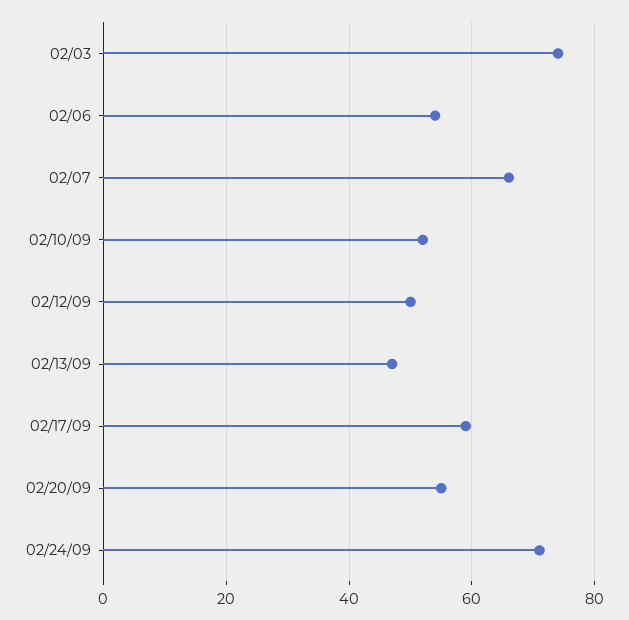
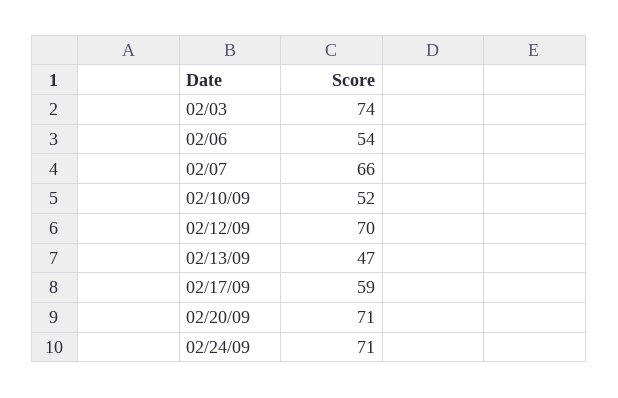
  {
    "02/03": 74,
    "02/06": 54,
    "02/07": 66,
    "02/10/09": 52,
-   "02/12/09": 50,
+   "02/12/09": 70,
    "02/13/09": 47,
    "02/17/09": 59,
-   "02/20/09": 55,
+   "02/20/09": 71,
    "02/24/09": 71
  }

